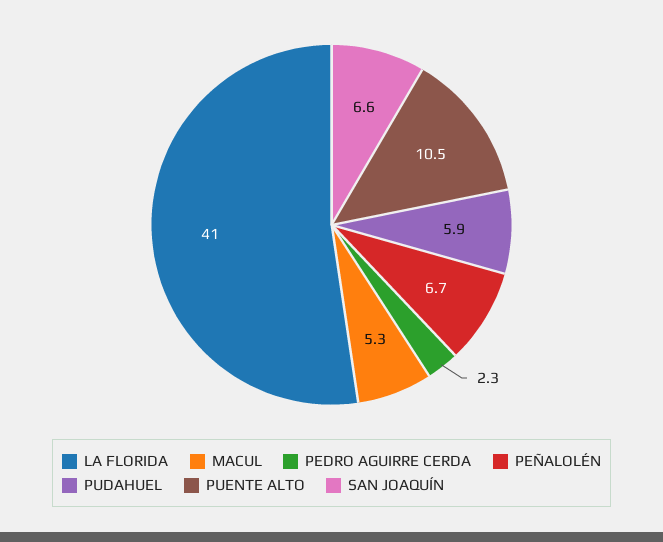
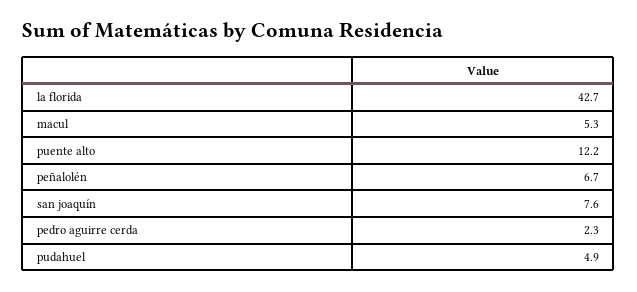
  {
-   "LA FLORIDA": 41,
+   "LA FLORIDA": 42.7,
    "MACUL": 5.3,
    "PEDRO AGUIRRE CERDA": 2.3,
    "PEÑALOLÉN": 6.7,
-   "PUDAHUEL": 5.9,
+   "PUDAHUEL": 4.9,
-   "PUENTE ALTO": 10.5,
+   "PUENTE ALTO": 12.2,
-   "SAN JOAQUÍN": 6.6
+   "SAN JOAQUÍN": 7.6
  }

